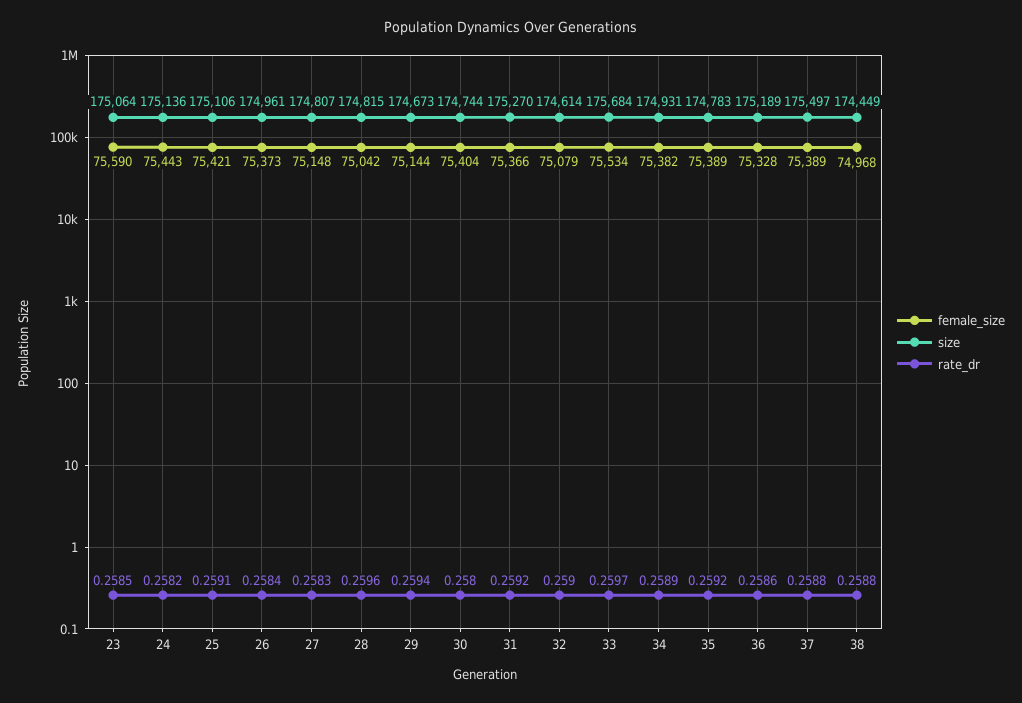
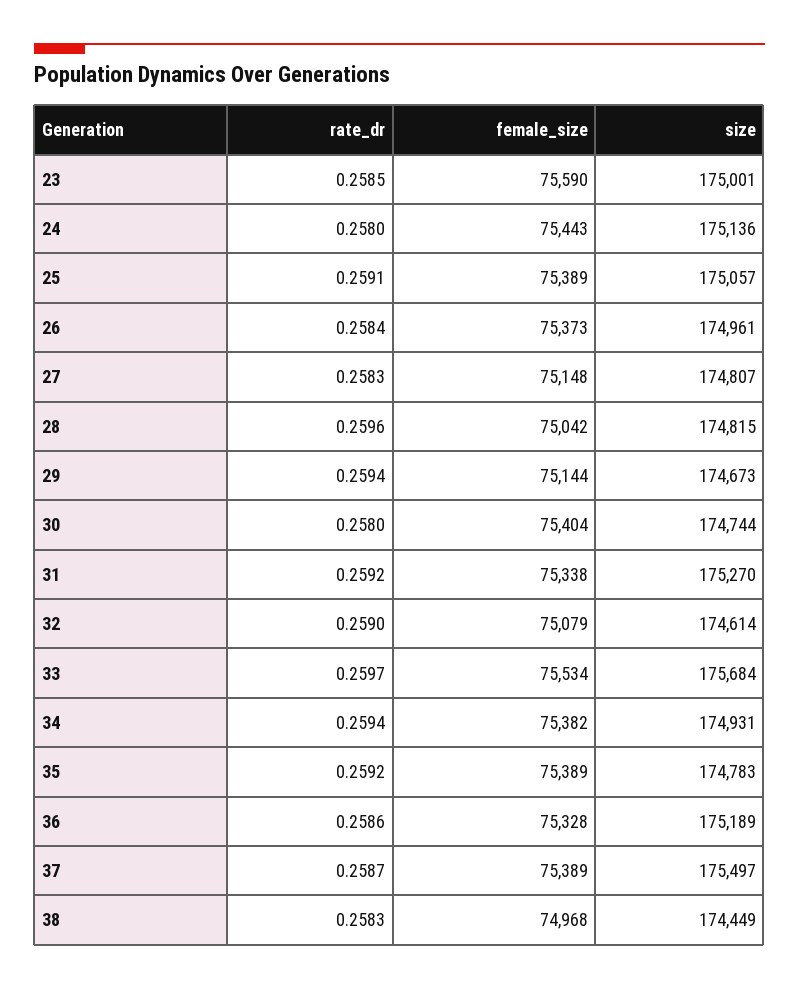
  {
    "female_size": {
      "23": 75590,
      "24": 75443,
-     "25": 75421,
+     "25": 75389,
      "26": 75373,
      "27": 75148,
      "28": 75042,
      "29": 75144,
      "30": 75404,
-     "31": 75366,
+     "31": 75338,
      "32": 75079,
      "33": 75534,
      "34": 75382,
      "35": 75389,
      "36": 75328,
      "37": 75389,
      "38": 74968
    },
    "size": {
-     "23": 175064,
+     "23": 175001,
      "24": 175136,
-     "25": 175106,
+     "25": 175057,
      "26": 174961,
      "27": 174807,
      "28": 174815,
      "29": 174673,
      "30": 174744,
      "31": 175270,
      "32": 174614,
      "33": 175684,
      "34": 174931,
      "35": 174783,
      "36": 175189,
      "37": 175497,
      "38": 174449
    },
    "rate_dr": {
      "23": 0.2585,
-     "24": 0.2582,
+     "24": 0.258,
      "25": 0.2591,
      "26": 0.2584,
      "27": 0.2583,
      "28": 0.2596,
      "29": 0.2594,
      "30": 0.258,
      "31": 0.2592,
      "32": 0.259,
      "33": 0.2597,
-     "34": 0.2589,
+     "34": 0.2594,
      "35": 0.2592,
      "36": 0.2586,
-     "37": 0.2588,
+     "37": 0.2587,
-     "38": 0.2588
+     "38": 0.2583
    }
  }

